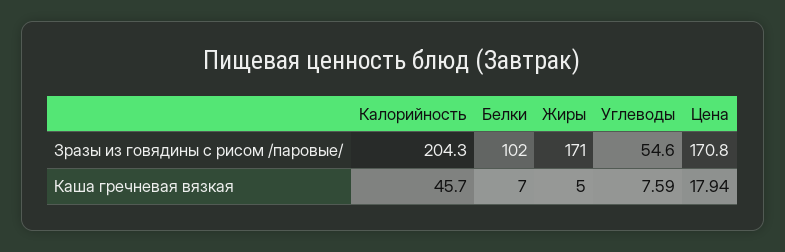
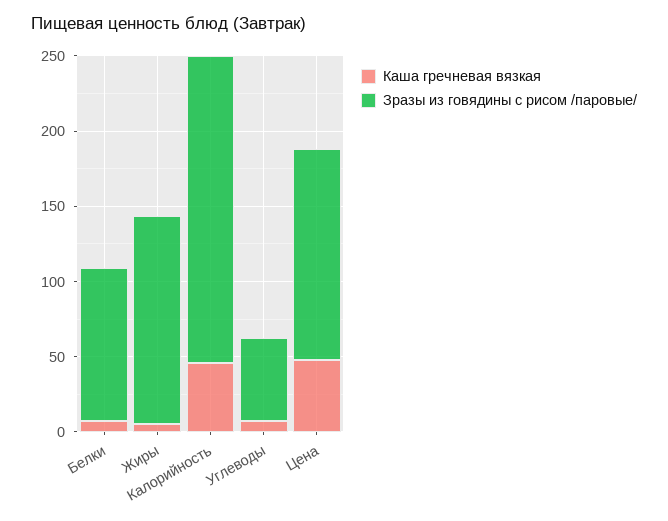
  {
    "Зразы из говядины с рисом /паровые/": {
      "Калорийность": 204.3,
      "Белки": 102,
-     "Жиры": 171,
+     "Жиры": 140,
      "Углеводы": 54.6,
-     "Цена": 170.8
+     "Цена": 140
    },
    "Каша гречневая вязкая": {
      "Калорийность": 45.7,
      "Белки": 7,
      "Жиры": 5,
      "Углеводы": 7.59,
-     "Цена": 17.94
+     "Цена": 50
    }
  }

